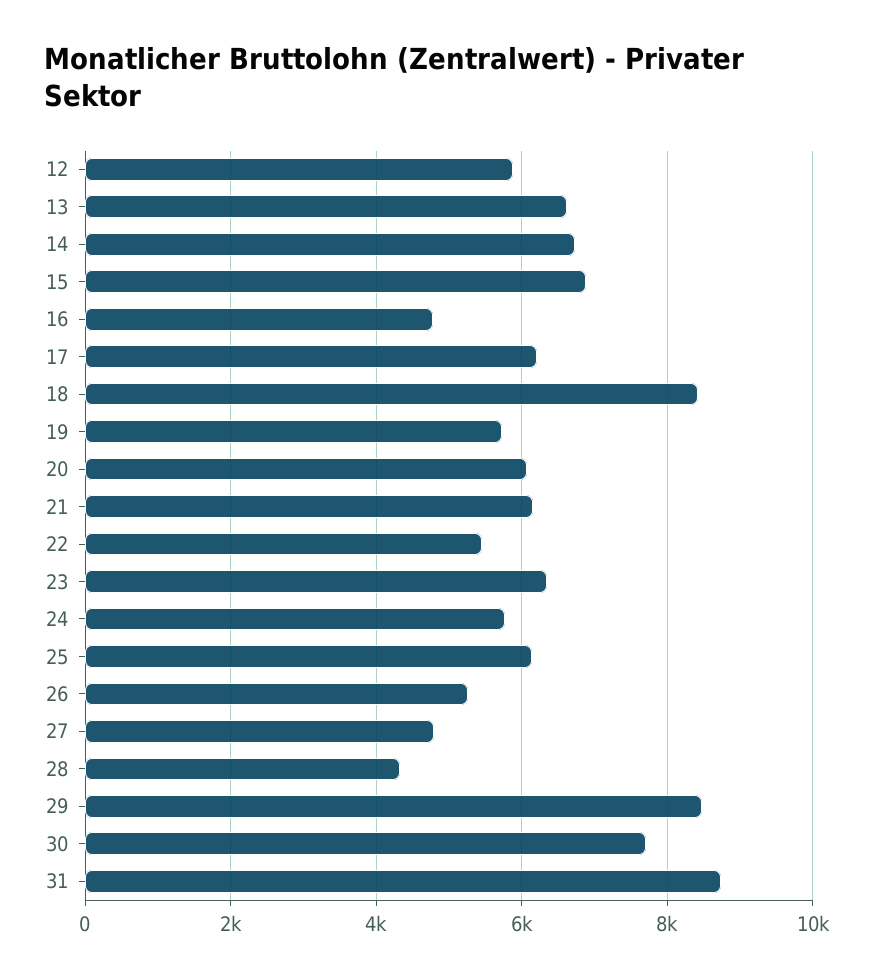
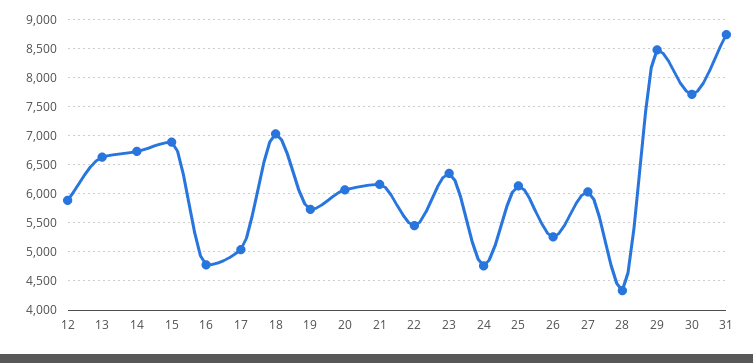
  {
    "12": 5800,
    "13": 6600,
    "14": 6800,
    "15": 6800,
    "16": 4800,
-   "17": 6200,
+   "17": 5000,
-   "18": 8400,
+   "18": 7000,
    "19": 5800,
    "20": 6000,
    "21": 6200,
    "22": 5400,
    "23": 6400,
-   "24": 5800,
+   "24": 4750,
    "25": 6200,
    "26": 5200,
-   "27": 4800,
+   "27": 6000,
    "28": 4400,
    "29": 8400,
    "30": 7800,
    "31": 8800
  }

